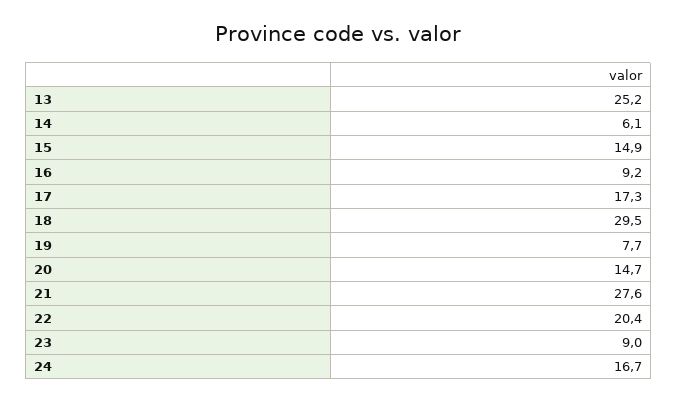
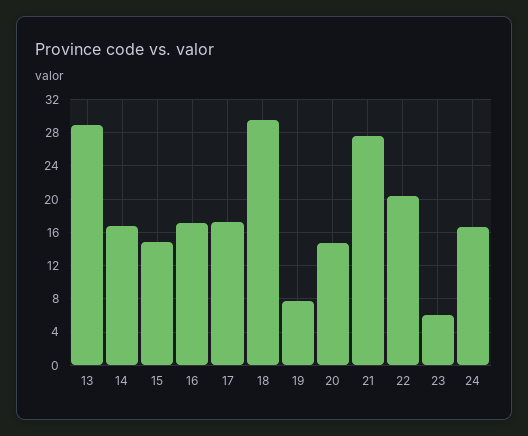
  {
-   "13": 25.2,
+   "13": 29,
-   "14": 6.1,
+   "14": 17,
    "15": 14.9,
-   "16": 9.2,
+   "16": 17,
    "17": 17.3,
    "18": 29.5,
    "19": 7.7,
    "20": 14.7,
    "21": 27.6,
    "22": 20.4,
-   "23": 9,
+   "23": 6,
    "24": 16.7
  }

